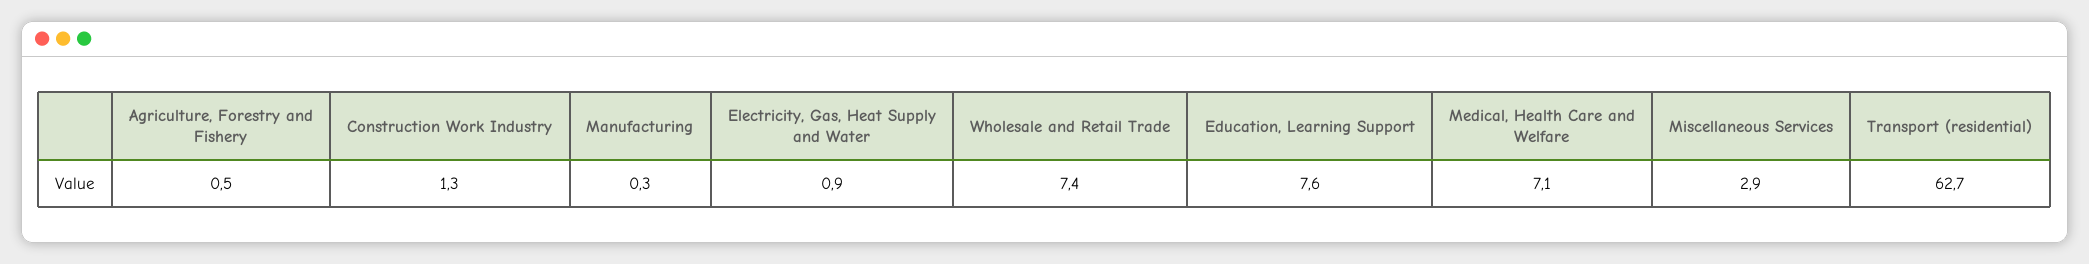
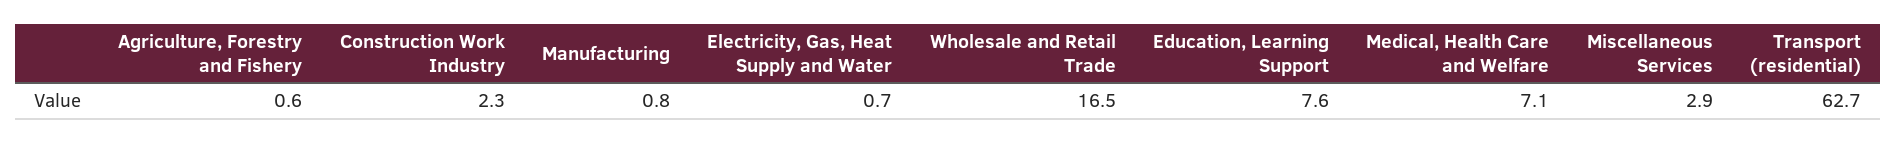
  {
-   "Agriculture, Forestry and Fishery": 0.5,
+   "Agriculture, Forestry and Fishery": 0.6,
-   "Construction Work Industry": 1.3,
+   "Construction Work Industry": 2.3,
-   "Manufacturing": 0.3,
+   "Manufacturing": 0.8,
-   "Electricity, Gas, Heat Supply and Water": 0.9,
+   "Electricity, Gas, Heat Supply and Water": 0.7,
-   "Wholesale and Retail Trade": 7.4,
+   "Wholesale and Retail Trade": 16.5,
    "Education, Learning Support": 7.6,
    "Medical, Health Care and Welfare": 7.1,
    "Miscellaneous Services": 2.9,
    "Transport (residential)": 62.7
  }

